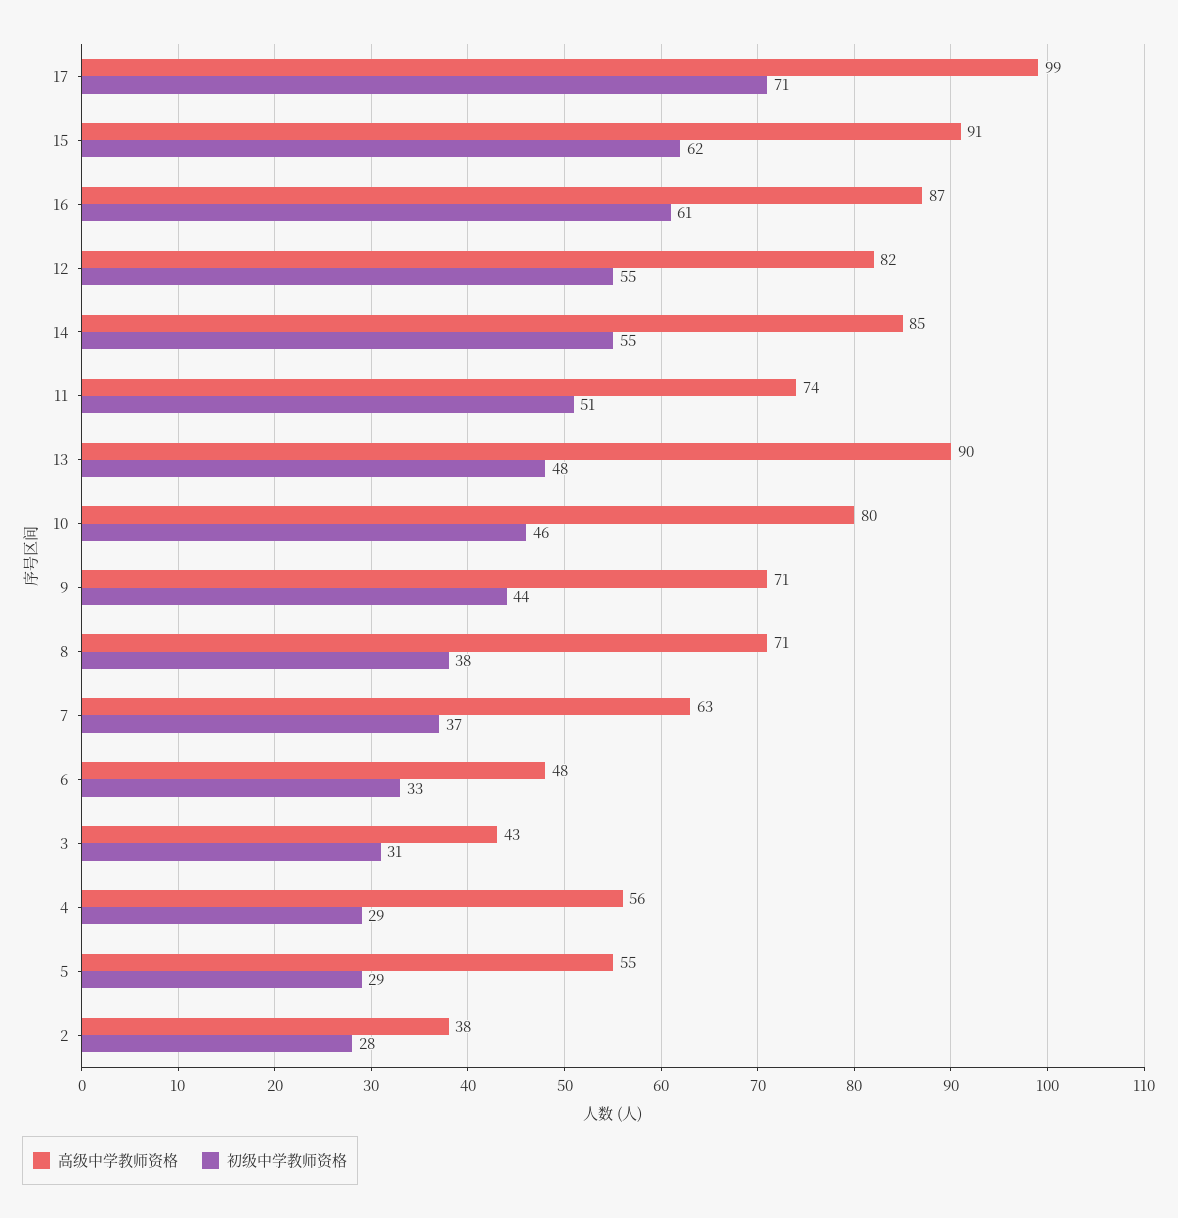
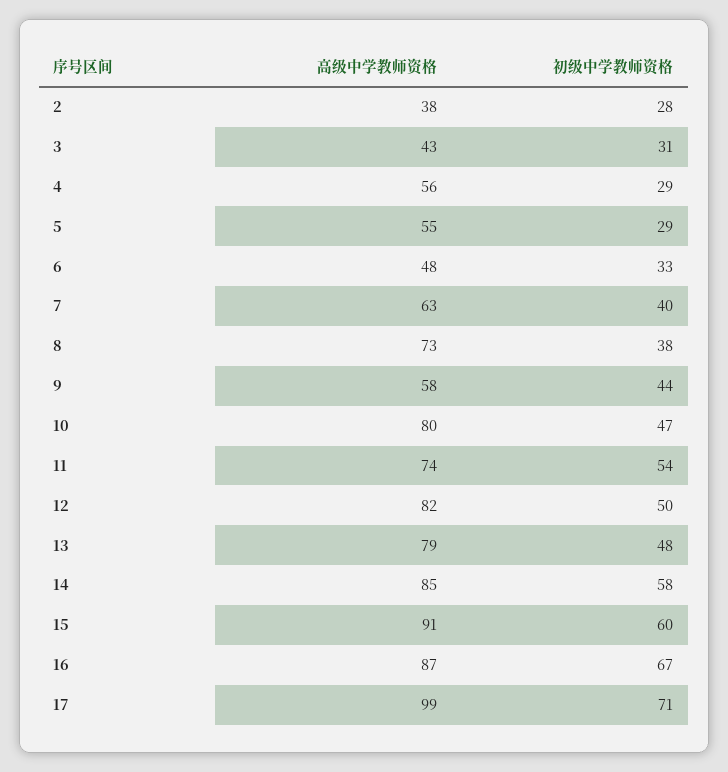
  {
    "高级中学教师资格": {
      "17": 99,
      "15": 91,
      "16": 87,
      "12": 82,
      "14": 85,
      "11": 74,
-     "13": 90,
+     "13": 79,
      "10": 80,
-     "9": 71,
+     "9": 58,
-     "8": 71,
+     "8": 73,
      "7": 63,
      "6": 48,
      "3": 43,
      "4": 56,
      "5": 55,
      "2": 38
    },
    "初级中学教师资格": {
      "17": 71,
-     "15": 62,
+     "15": 60,
-     "16": 61,
+     "16": 67,
-     "12": 55,
+     "12": 50,
-     "14": 55,
+     "14": 58,
-     "11": 51,
+     "11": 54,
      "13": 48,
-     "10": 46,
+     "10": 47,
      "9": 44,
      "8": 38,
-     "7": 37,
+     "7": 40,
      "6": 33,
      "3": 31,
      "4": 29,
      "5": 29,
      "2": 28
    }
  }

